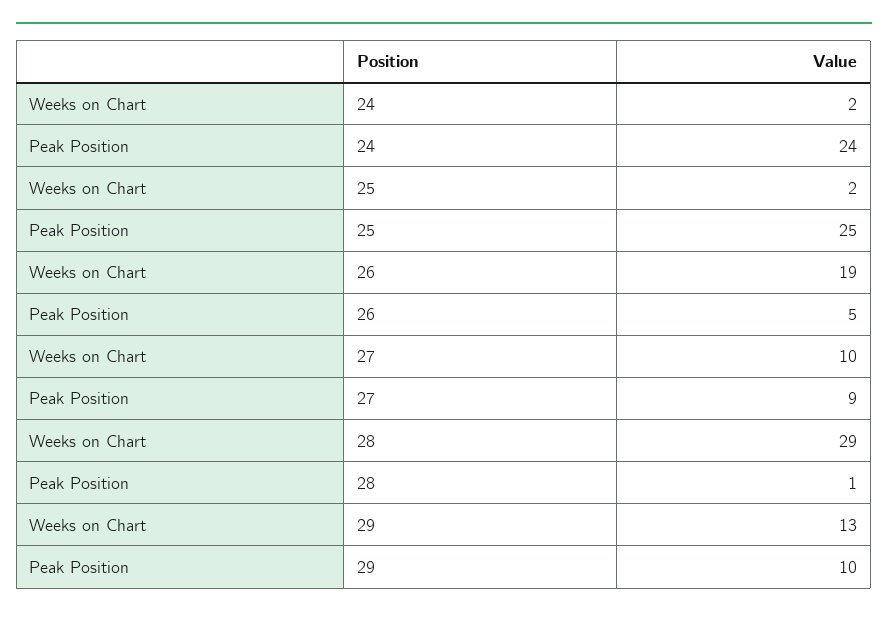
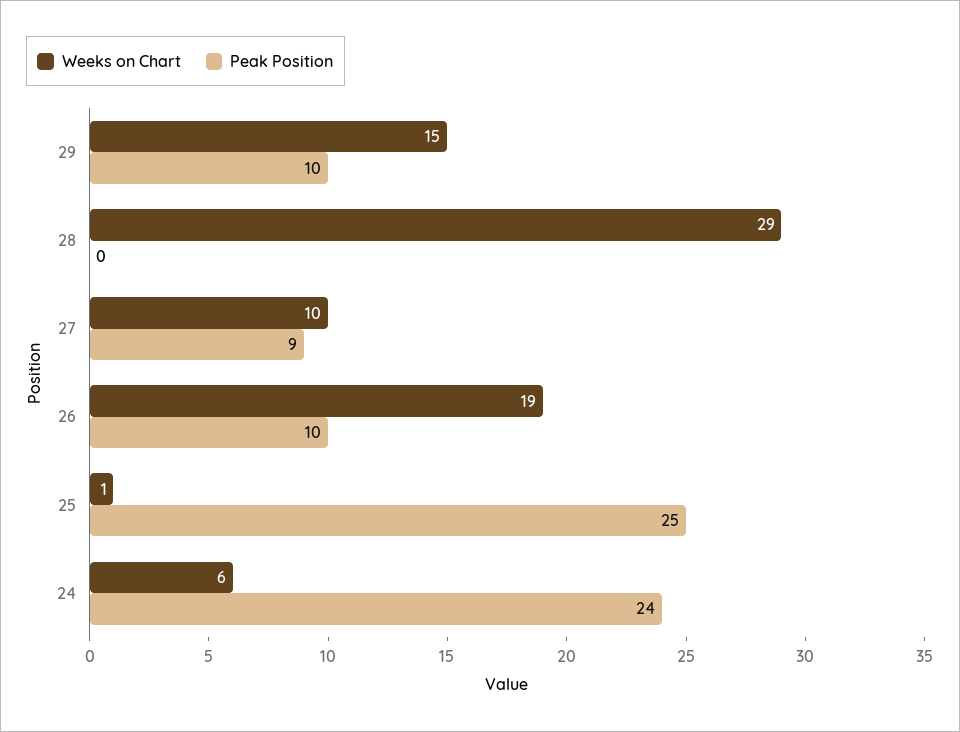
  {
    "Weeks on Chart": {
-     "24": 2,
+     "24": 6,
-     "25": 2,
+     "25": 1,
      "26": 19,
      "27": 10,
      "28": 29,
-     "29": 13
+     "29": 15
    },
    "Peak Position": {
      "24": 24,
      "25": 25,
-     "26": 5,
+     "26": 10,
      "27": 9,
-     "28": 1,
+     "28": 0,
      "29": 10
    }
  }

